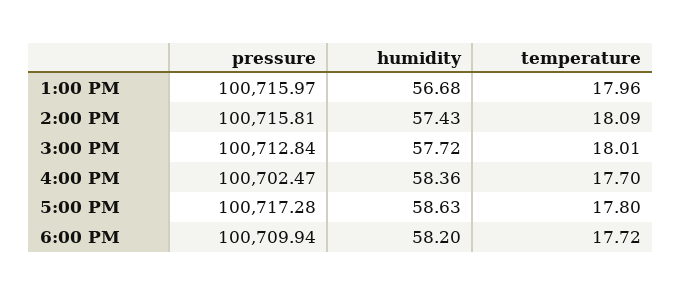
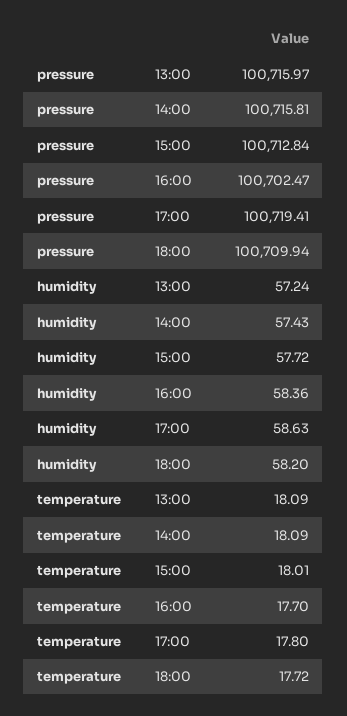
  {
    "pressure": {
      "1:00 PM": 100715.97,
      "2:00 PM": 100715.81,
      "3:00 PM": 100712.84,
      "4:00 PM": 100702.47,
-     "5:00 PM": 100717.28,
+     "5:00 PM": 100719.41,
      "6:00 PM": 100709.94
    },
    "humidity": {
-     "1:00 PM": 56.68,
+     "1:00 PM": 57.24,
      "2:00 PM": 57.43,
      "3:00 PM": 57.72,
      "4:00 PM": 58.36,
      "5:00 PM": 58.63,
      "6:00 PM": 58.2
    },
    "temperature": {
-     "1:00 PM": 17.96,
+     "1:00 PM": 18.09,
      "2:00 PM": 18.09,
      "3:00 PM": 18.01,
      "4:00 PM": 17.7,
      "5:00 PM": 17.8,
      "6:00 PM": 17.72
    }
  }

